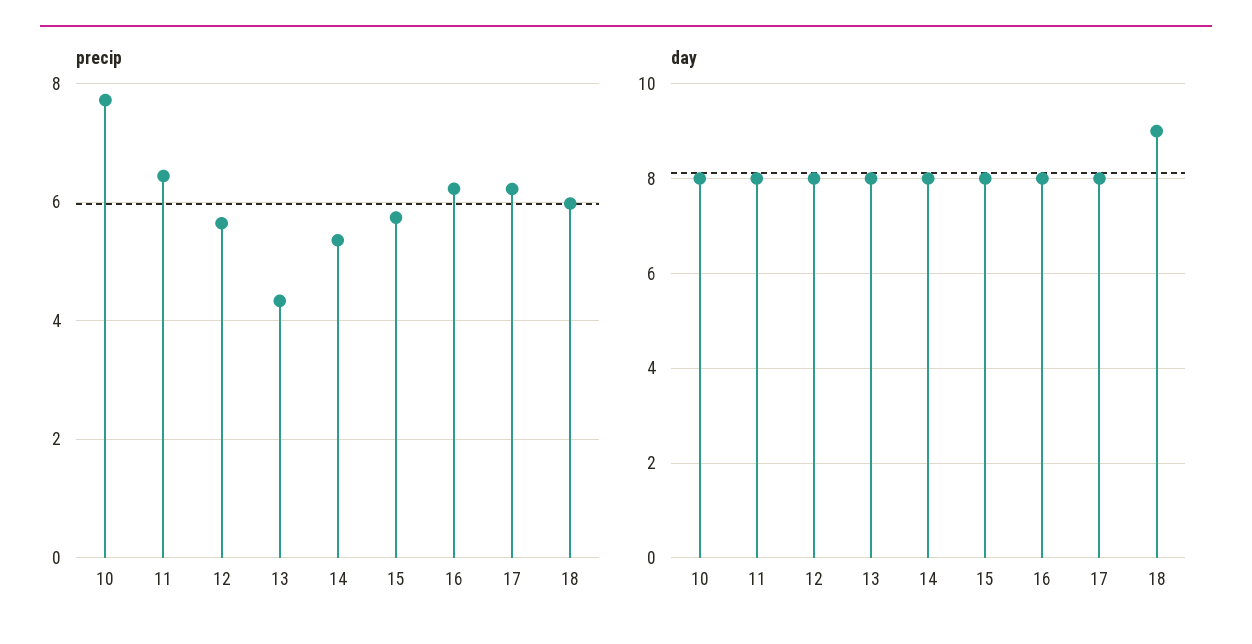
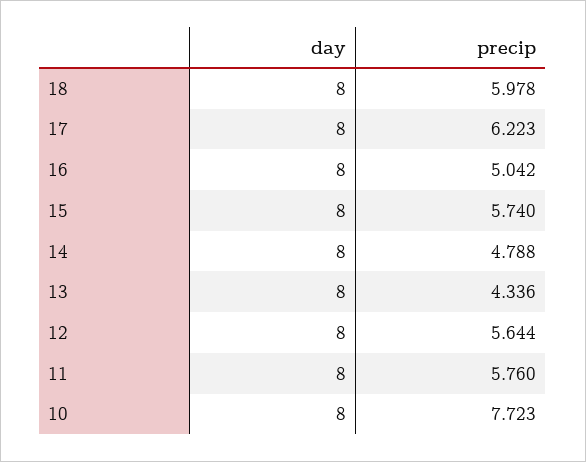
  {
    "precip": {
      "10": 7.723,
-     "11": 6.4,
+     "11": 5.76,
      "12": 5.644,
      "13": 4.336,
-     "14": 5.4,
+     "14": 4.788,
      "15": 5.74,
-     "16": 6.2,
+     "16": 5.042,
      "17": 6.223,
      "18": 5.978
    },
    "day": {
      "10": 8,
      "11": 8,
      "12": 8,
      "13": 8,
      "14": 8,
      "15": 8,
      "16": 8,
      "17": 8,
-     "18": 9
+     "18": 8
    }
  }

